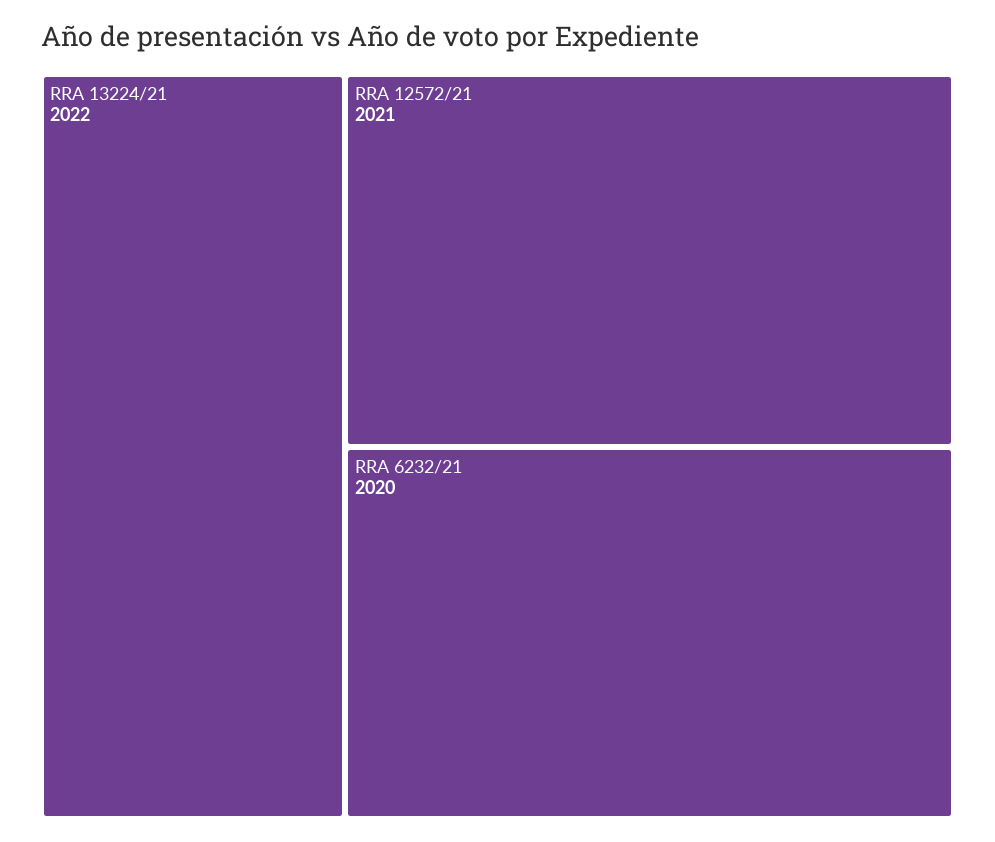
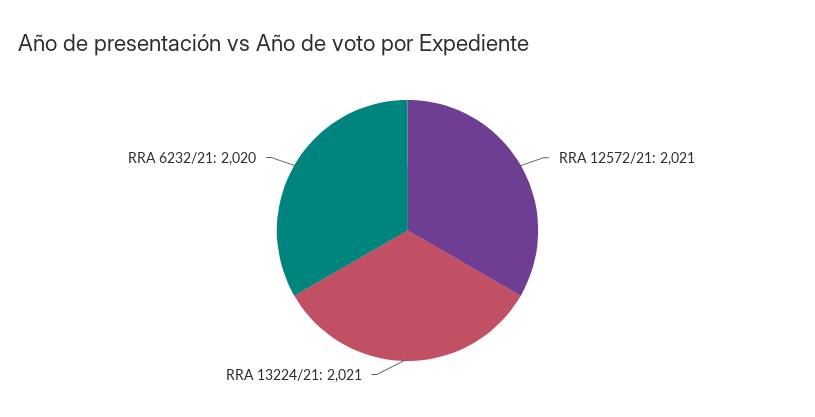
  {
-   "RRA 13224/21": 2022,
+   "RRA 13224/21": 2021,
    "RRA 12572/21": 2021,
    "RRA 6232/21": 2020
  }

